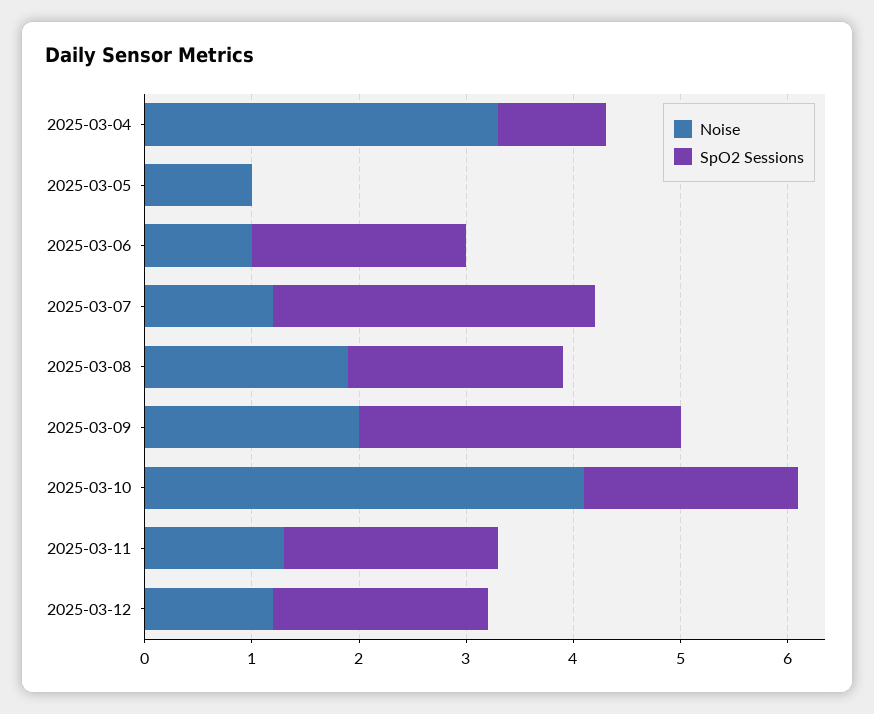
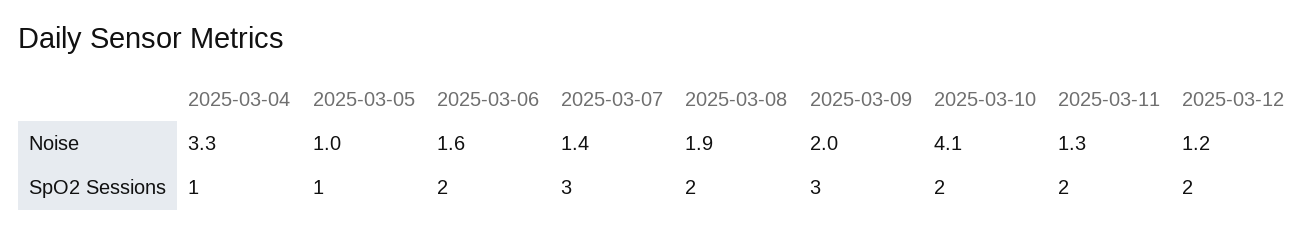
  {
    "Noise": {
      "2025-03-04": 3.3,
      "2025-03-05": 1,
-     "2025-03-06": 1,
+     "2025-03-06": 1.6,
-     "2025-03-07": 1.2,
+     "2025-03-07": 1.4,
      "2025-03-08": 1.9,
      "2025-03-09": 2,
      "2025-03-10": 4.1,
      "2025-03-11": 1.3,
      "2025-03-12": 1.2
    },
    "SpO2 Sessions": {
      "2025-03-04": 1,
-     "2025-03-05": 0,
+     "2025-03-05": 1,
      "2025-03-06": 2,
      "2025-03-07": 3,
      "2025-03-08": 2,
      "2025-03-09": 3,
      "2025-03-10": 2,
      "2025-03-11": 2,
      "2025-03-12": 2
    }
  }

